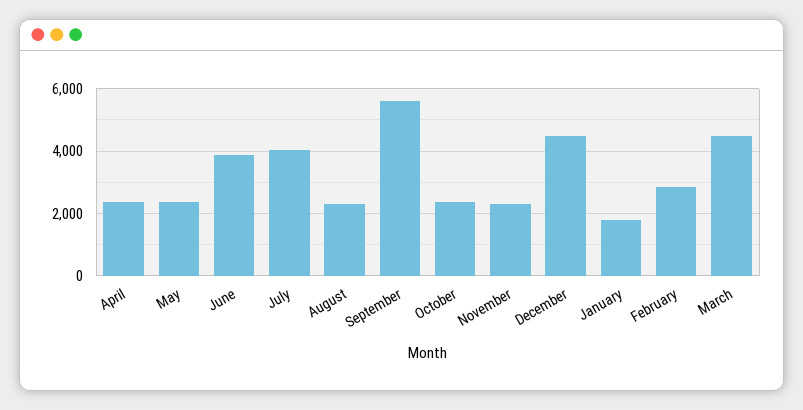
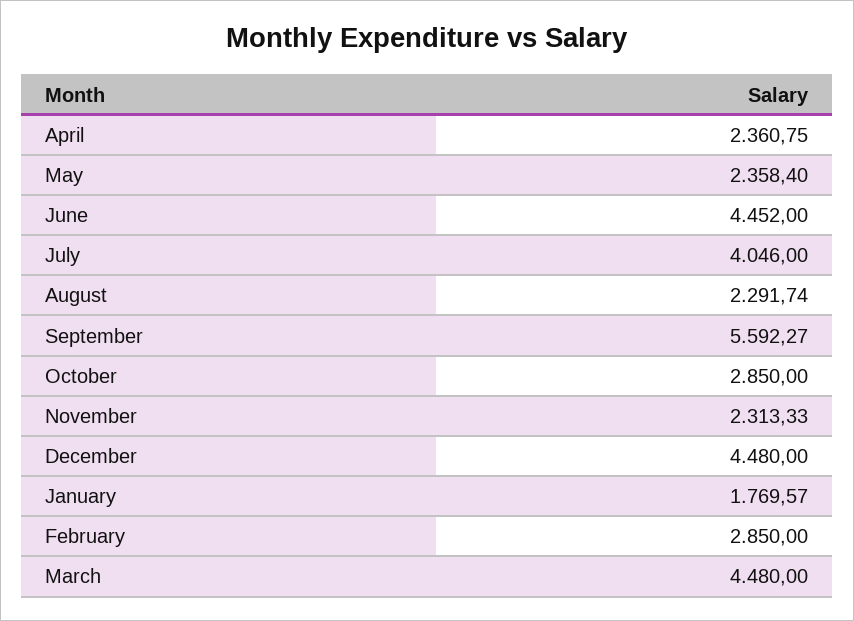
  {
    "April": 2360.75,
    "May": 2358.4,
-   "June": 3800,
+   "June": 4452,
    "July": 4046,
    "August": 2291.74,
    "September": 5592.27,
-   "October": 2400,
+   "October": 2850,
    "November": 2313.33,
    "December": 4480,
    "January": 1769.57,
    "February": 2850,
    "March": 4480
  }

